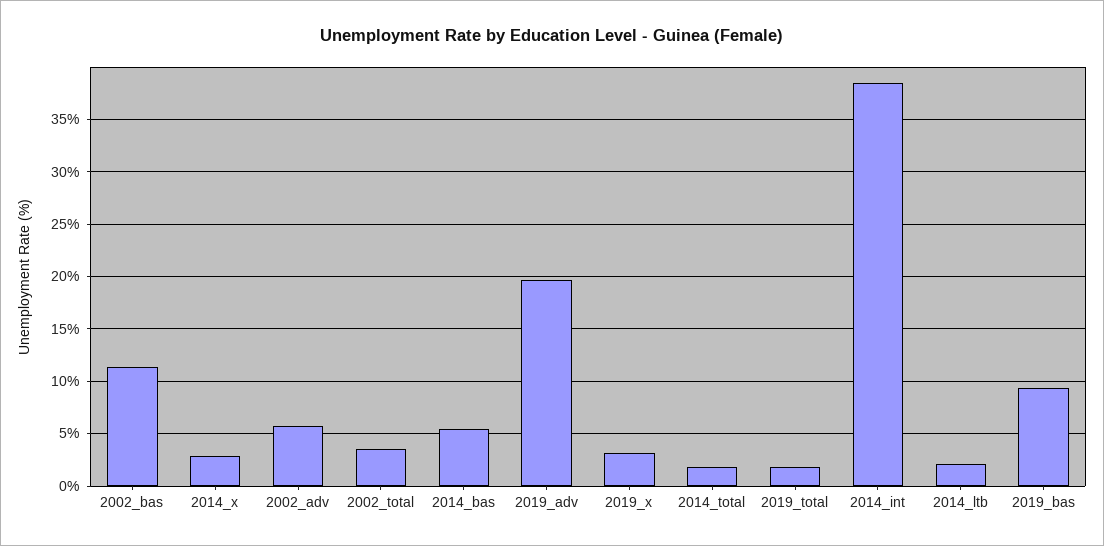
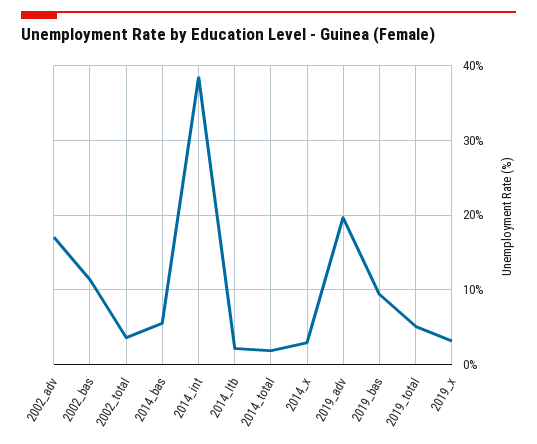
  {
    "2002_bas": 11,
    "2014_x": 3,
-   "2002_adv": 6,
+   "2002_adv": 17,
    "2002_total": 4,
    "2014_bas": 5,
    "2019_adv": 20,
    "2019_x": 3,
    "2014_total": 2,
-   "2019_total": 2,
+   "2019_total": 5,
    "2014_int": 38,
    "2014_ltb": 2,
    "2019_bas": 9
  }

